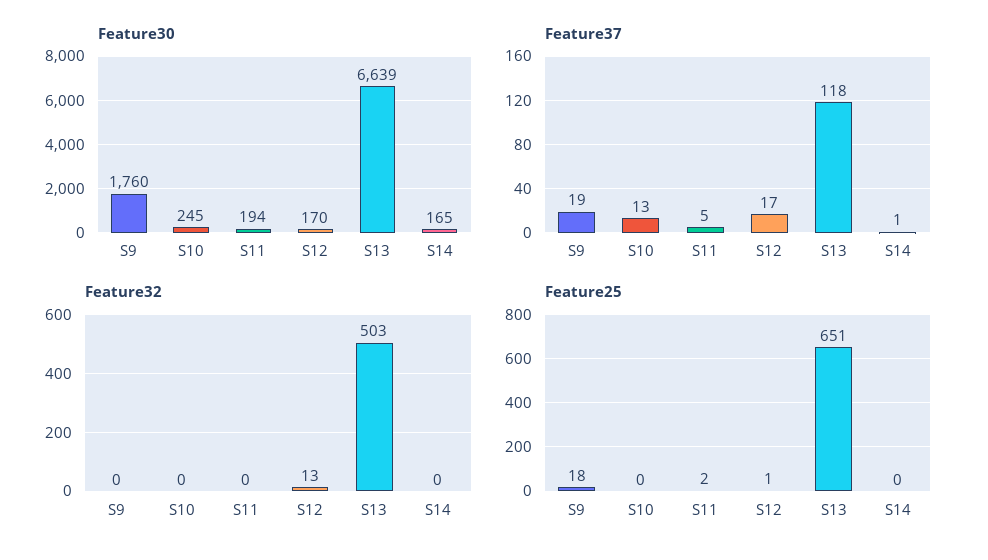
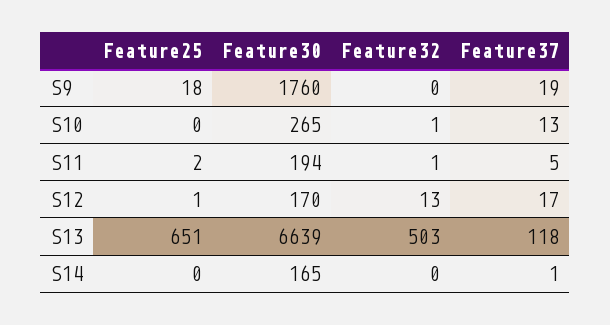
  {
    "Feature30": {
      "S9": 1760,
-     "S10": 245,
+     "S10": 265,
      "S11": 194,
      "S12": 170,
      "S13": 6639,
      "S14": 165
    },
    "Feature37": {
      "S9": 19,
      "S10": 13,
      "S11": 5,
      "S12": 17,
      "S13": 118,
      "S14": 1
    },
    "Feature32": {
      "S9": 0,
-     "S10": 0,
+     "S10": 1,
-     "S11": 0,
+     "S11": 1,
      "S12": 13,
      "S13": 503,
      "S14": 0
    },
    "Feature25": {
      "S9": 18,
      "S10": 0,
      "S11": 2,
      "S12": 1,
      "S13": 651,
      "S14": 0
    }
  }

